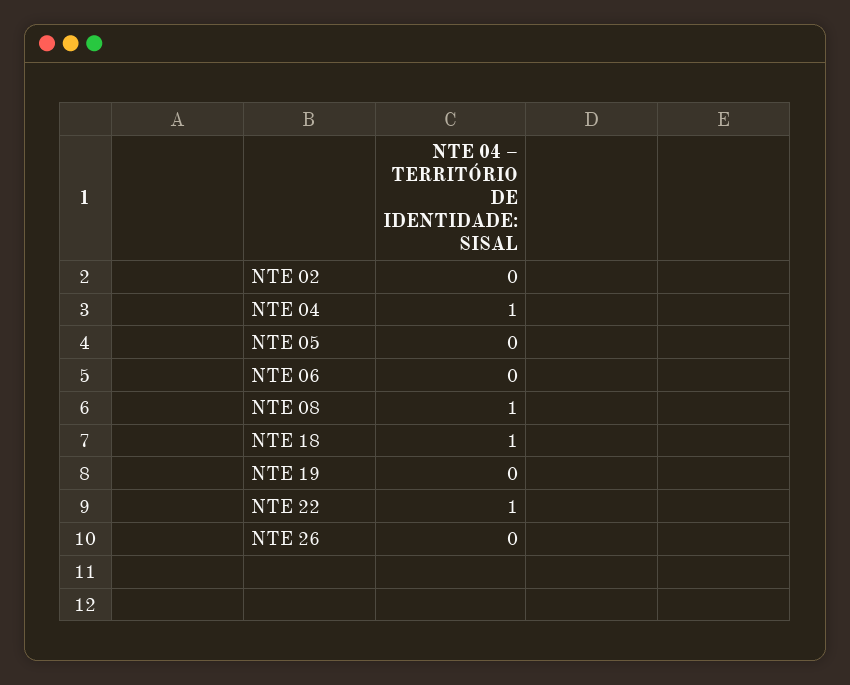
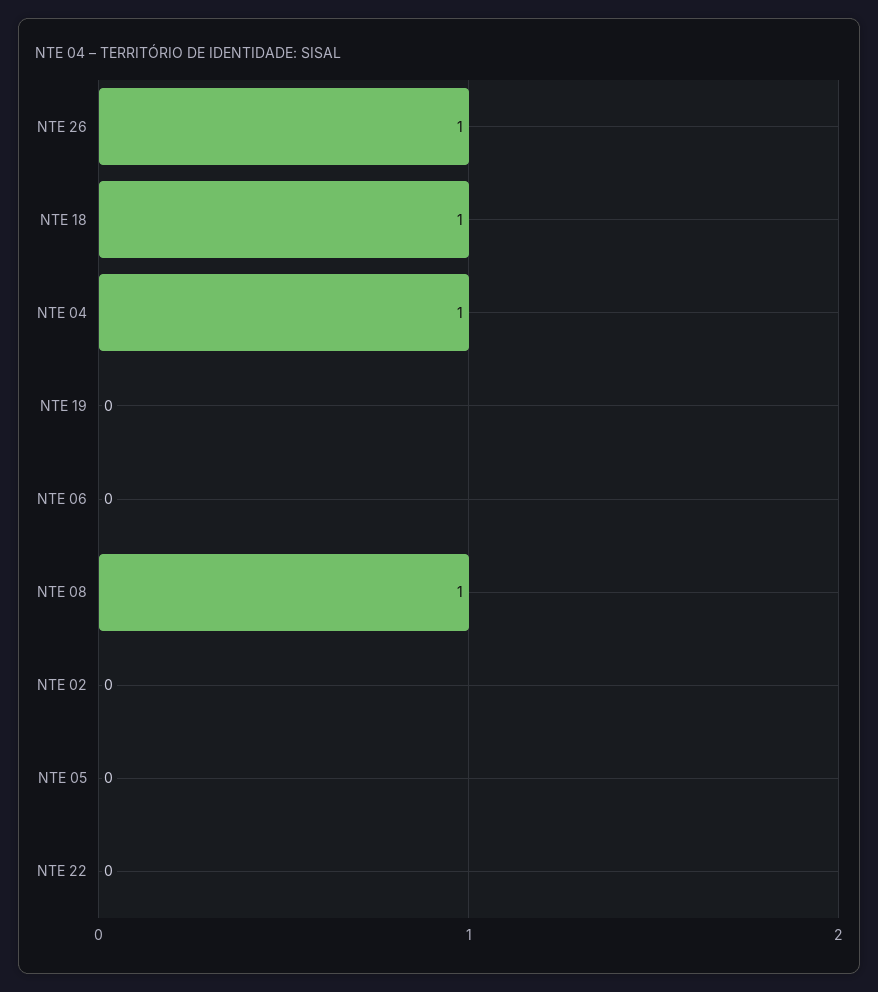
  {
    "NTE 02": 0,
    "NTE 04": 1,
    "NTE 05": 0,
    "NTE 06": 0,
    "NTE 08": 1,
    "NTE 18": 1,
    "NTE 19": 0,
-   "NTE 22": 1,
+   "NTE 22": 0,
-   "NTE 26": 0
+   "NTE 26": 1
  }

